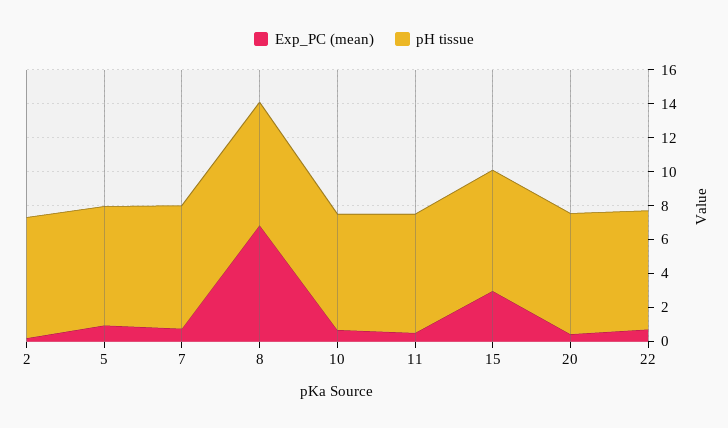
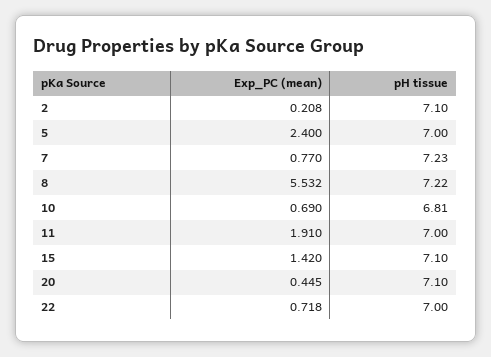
  {
    "Exp_PC (mean)": {
      "2": 0.208,
-     "5": 1,
+     "5": 2.4,
      "7": 0.77,
-     "8": 7,
+     "8": 5.532,
      "10": 0.69,
-     "11": 0.5,
+     "11": 1.91,
-     "15": 3,
+     "15": 1.42,
      "20": 0.445,
      "22": 0.718
    },
    "pH tissue": {
      "2": 7.1,
      "5": 7,
      "7": 7.23,
      "8": 7.22,
      "10": 6.81,
      "11": 7,
      "15": 7.1,
      "20": 7.1,
      "22": 7
    }
  }

